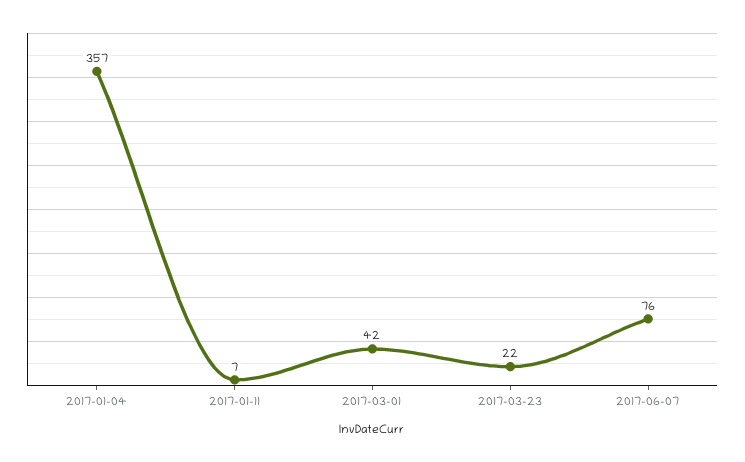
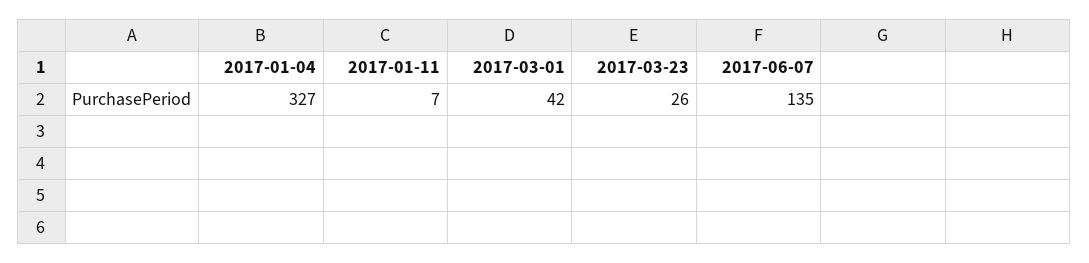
  {
-   "2017-01-04": 357,
+   "2017-01-04": 327,
    "2017-01-11": 7,
    "2017-03-01": 42,
-   "2017-03-23": 22,
+   "2017-03-23": 26,
-   "2017-06-07": 76
+   "2017-06-07": 135
  }

